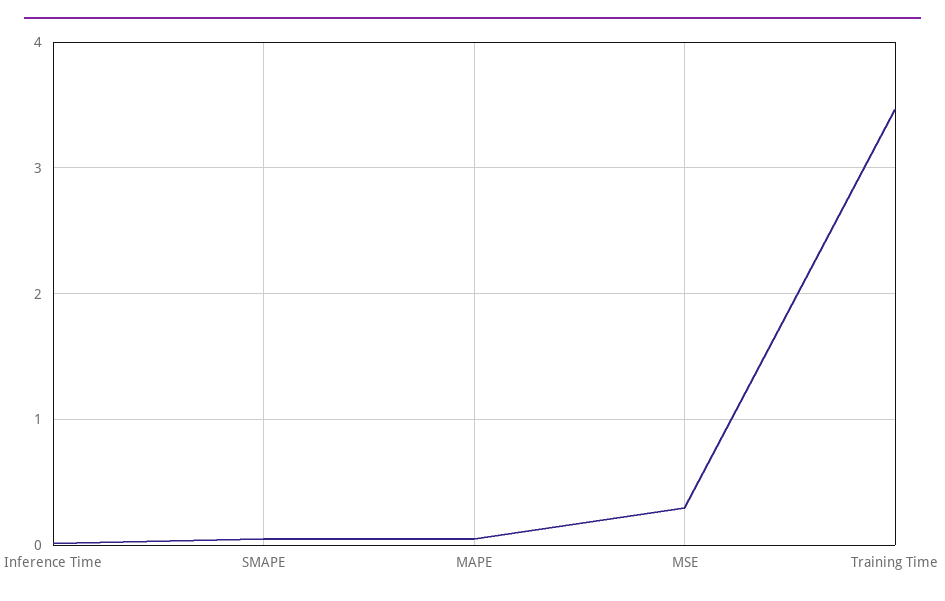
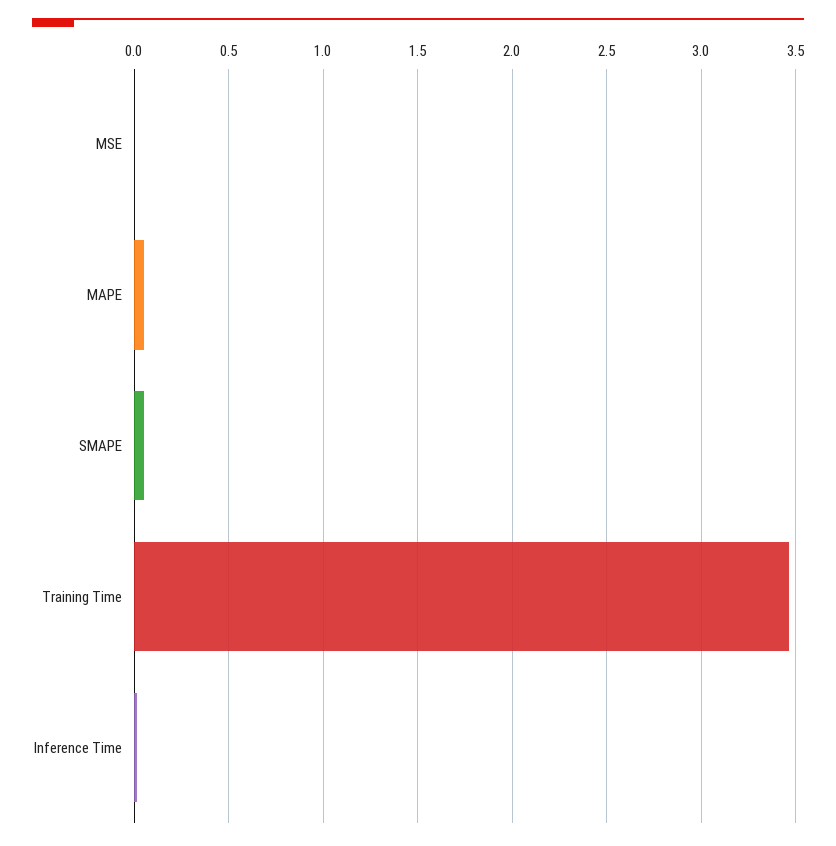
  {
    "Inference Time": 0,
    "SMAPE": 0.05,
    "MAPE": 0.05,
-   "MSE": 0.3,
+   "MSE": 0,
    "Training Time": 3.45
  }

